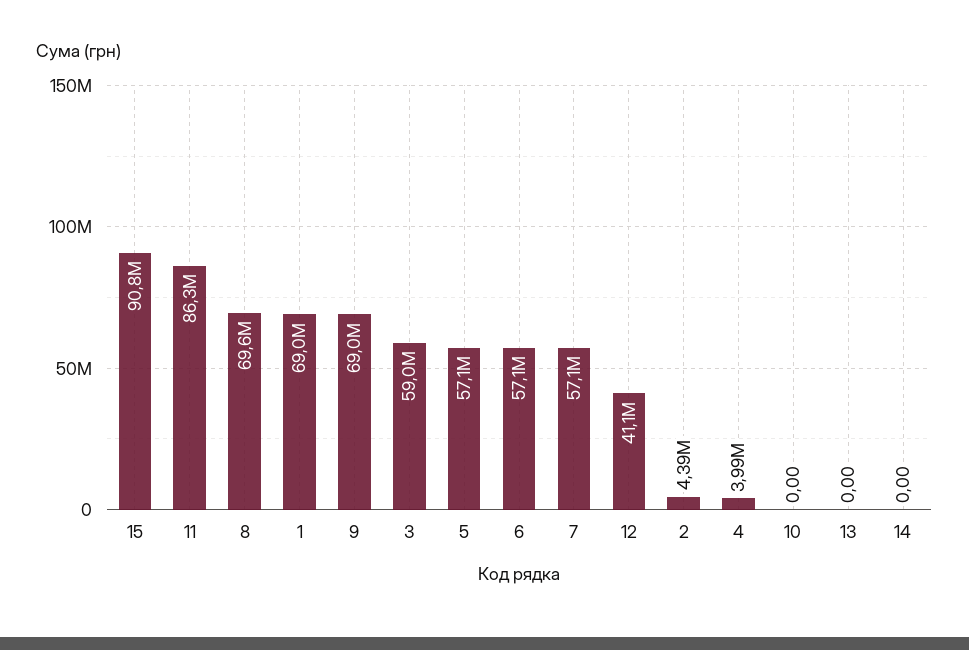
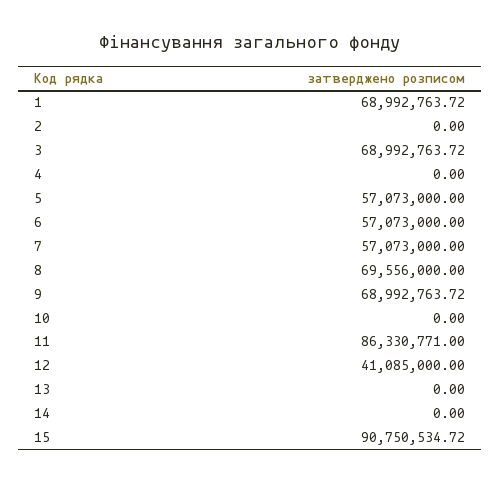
  {
    "15": 90750534.72,
    "11": 86330771,
    "8": 69556000,
    "1": 68992763.72,
    "9": 68992763.72,
-   "3": 59000000,
+   "3": 68992763.72,
    "5": 57073000,
    "6": 57073000,
    "7": 57073000,
    "12": 41085000,
-   "2": 4390000,
+   "2": 0,
-   "4": 3990000,
+   "4": 0,
    "10": 0,
    "13": 0,
    "14": 0
  }

